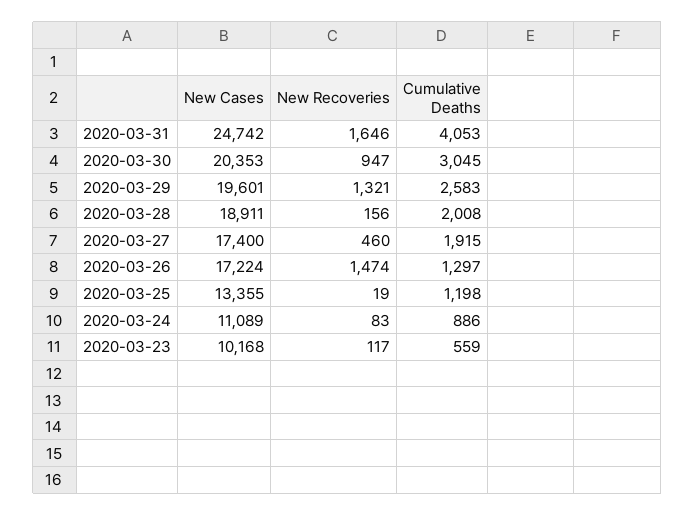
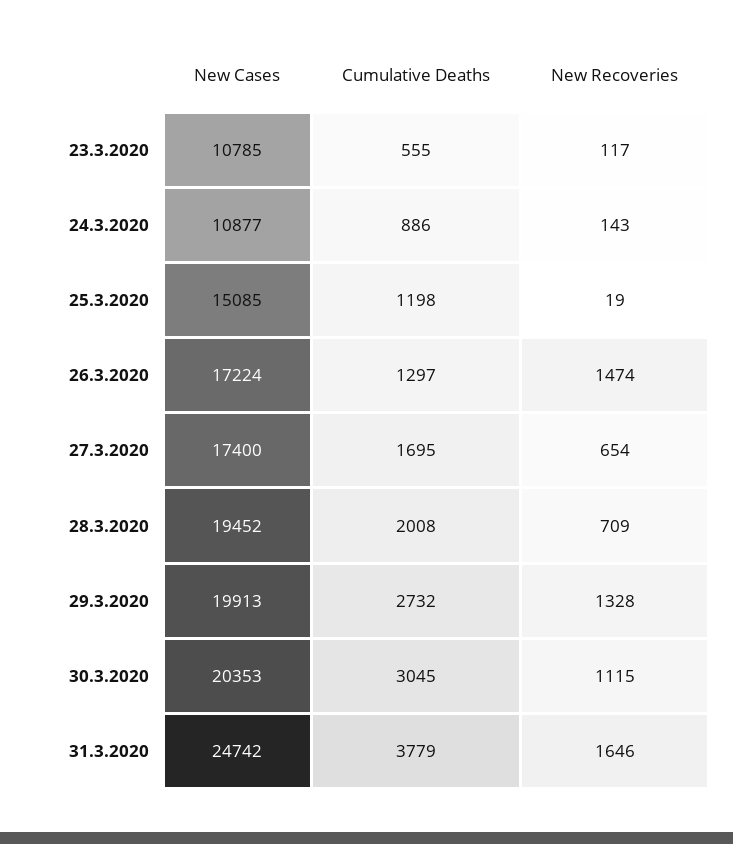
  {
    "New Cases": {
      "2020-03-31": 24742,
      "2020-03-30": 20353,
-     "2020-03-29": 19601,
+     "2020-03-29": 19913,
-     "2020-03-28": 18911,
+     "2020-03-28": 19452,
      "2020-03-27": 17400,
      "2020-03-26": 17224,
-     "2020-03-25": 13355,
+     "2020-03-25": 15085,
-     "2020-03-24": 11089,
+     "2020-03-24": 10877,
-     "2020-03-23": 10168
+     "2020-03-23": 10785
    },
    "New Recoveries": {
      "2020-03-31": 1646,
-     "2020-03-30": 947,
+     "2020-03-30": 1115,
-     "2020-03-29": 1321,
+     "2020-03-29": 1328,
-     "2020-03-28": 156,
+     "2020-03-28": 709,
-     "2020-03-27": 460,
+     "2020-03-27": 654,
      "2020-03-26": 1474,
      "2020-03-25": 19,
-     "2020-03-24": 83,
+     "2020-03-24": 143,
      "2020-03-23": 117
    },
    "Cumulative Deaths": {
-     "2020-03-31": 4053,
+     "2020-03-31": 3779,
      "2020-03-30": 3045,
-     "2020-03-29": 2583,
+     "2020-03-29": 2732,
      "2020-03-28": 2008,
-     "2020-03-27": 1915,
+     "2020-03-27": 1695,
      "2020-03-26": 1297,
      "2020-03-25": 1198,
      "2020-03-24": 886,
-     "2020-03-23": 559
+     "2020-03-23": 555
    }
  }

